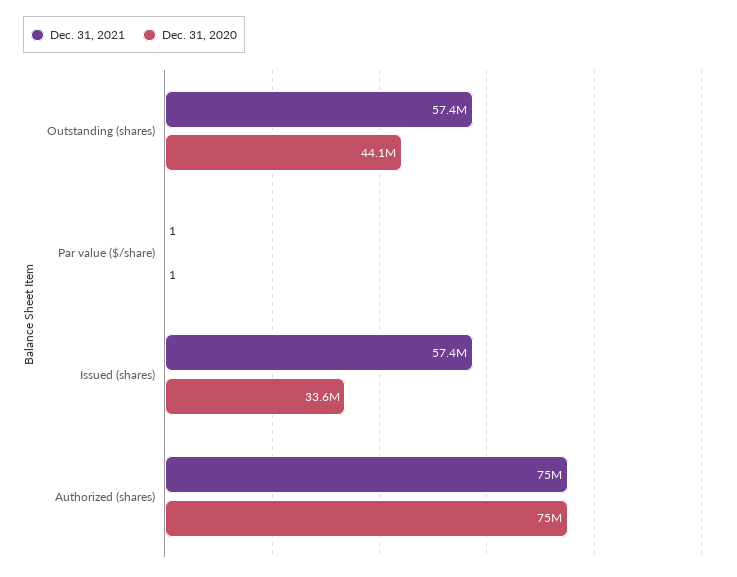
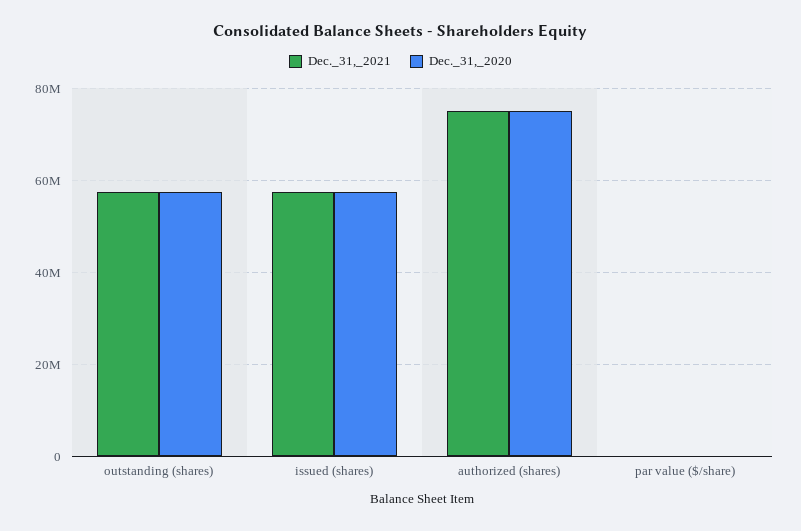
  {
    "Dec. 31, 2021": {
      "Outstanding (shares)": 57400000,
      "Par value ($/share)": 1,
      "Issued (shares)": 57400000,
      "Authorized (shares)": 75000000
    },
    "Dec. 31, 2020": {
-     "Outstanding (shares)": 44100000,
+     "Outstanding (shares)": 58000000,
      "Par value ($/share)": 1,
-     "Issued (shares)": 33600000,
+     "Issued (shares)": 58000000,
      "Authorized (shares)": 75000000
    }
  }

